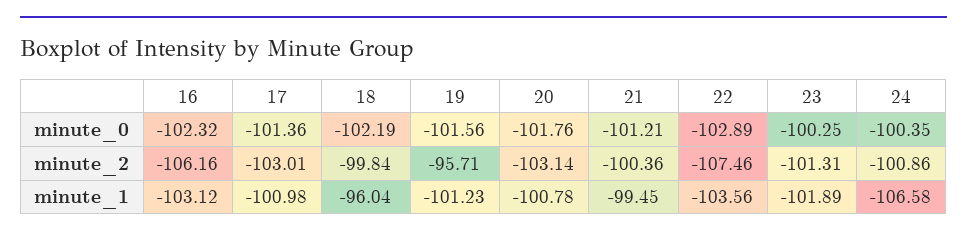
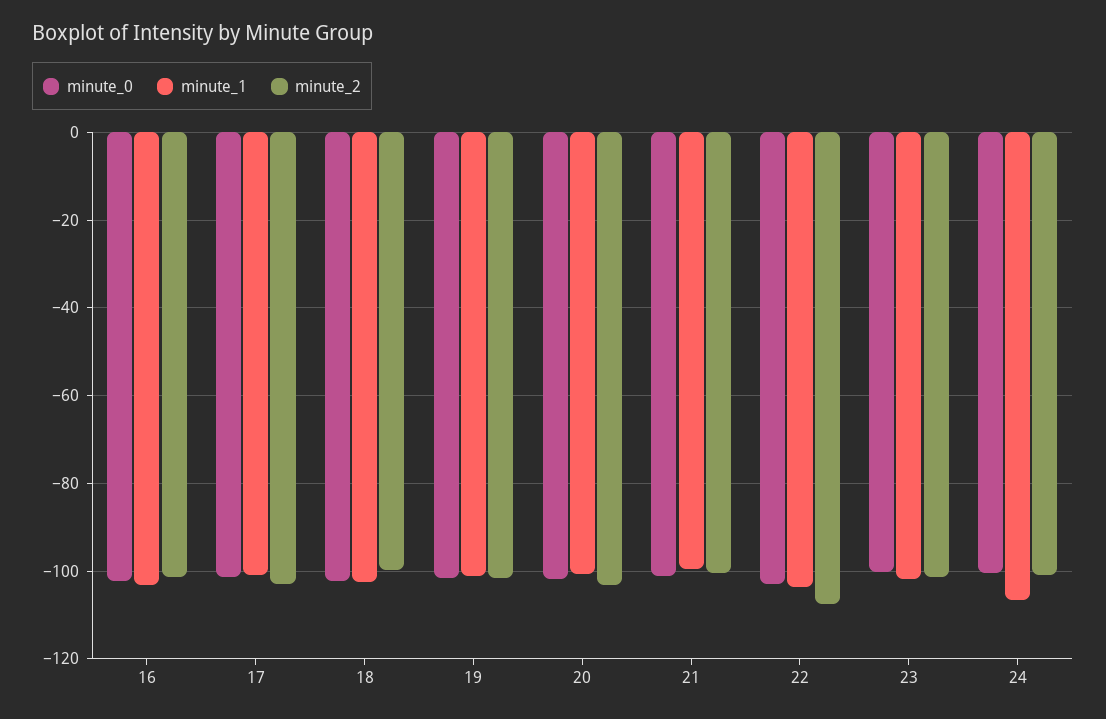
  {
    "minute_0": {
      "16": -102.32,
      "17": -101.36,
      "18": -102.19,
      "19": -101.56,
      "20": -101.76,
      "21": -101.21,
      "22": -102.89,
      "23": -100.25,
      "24": -100.35
    },
    "minute_2": {
-     "16": -106.16,
+     "16": -102,
      "17": -103.01,
      "18": -99.84,
-     "19": -95.71,
+     "19": -102,
      "20": -103.14,
      "21": -100.36,
      "22": -107.46,
      "23": -101.31,
      "24": -100.86
    },
    "minute_1": {
      "16": -103.12,
      "17": -100.98,
-     "18": -96.04,
+     "18": -102,
      "19": -101.23,
      "20": -100.78,
      "21": -99.45,
      "22": -103.56,
      "23": -101.89,
      "24": -106.58
    }
  }

